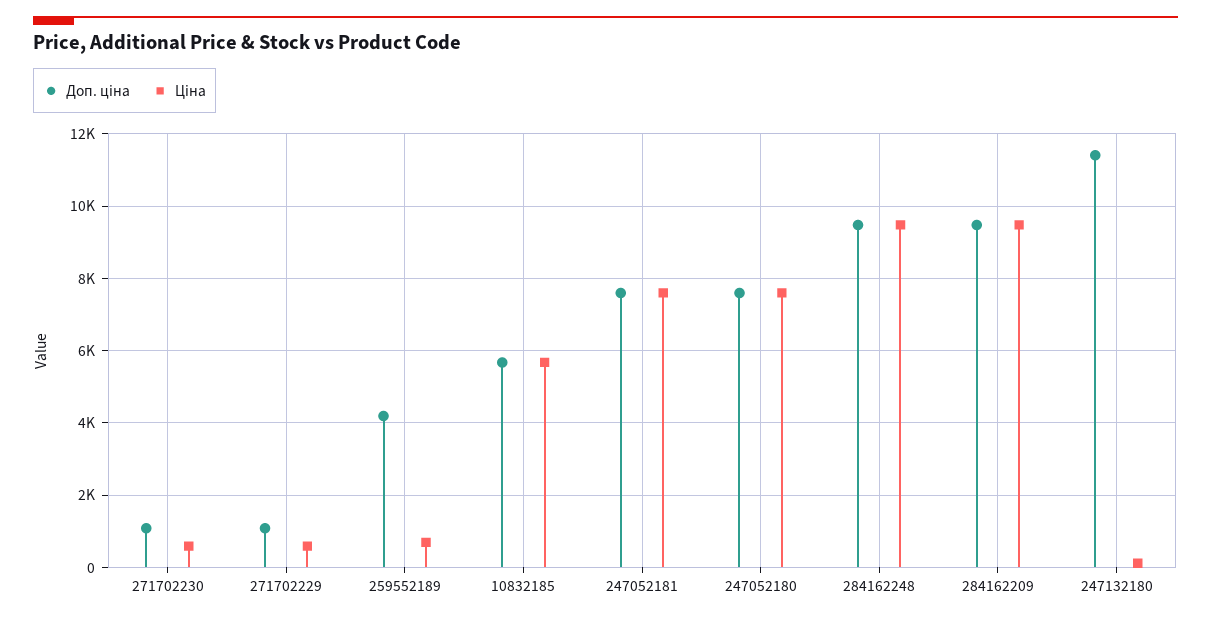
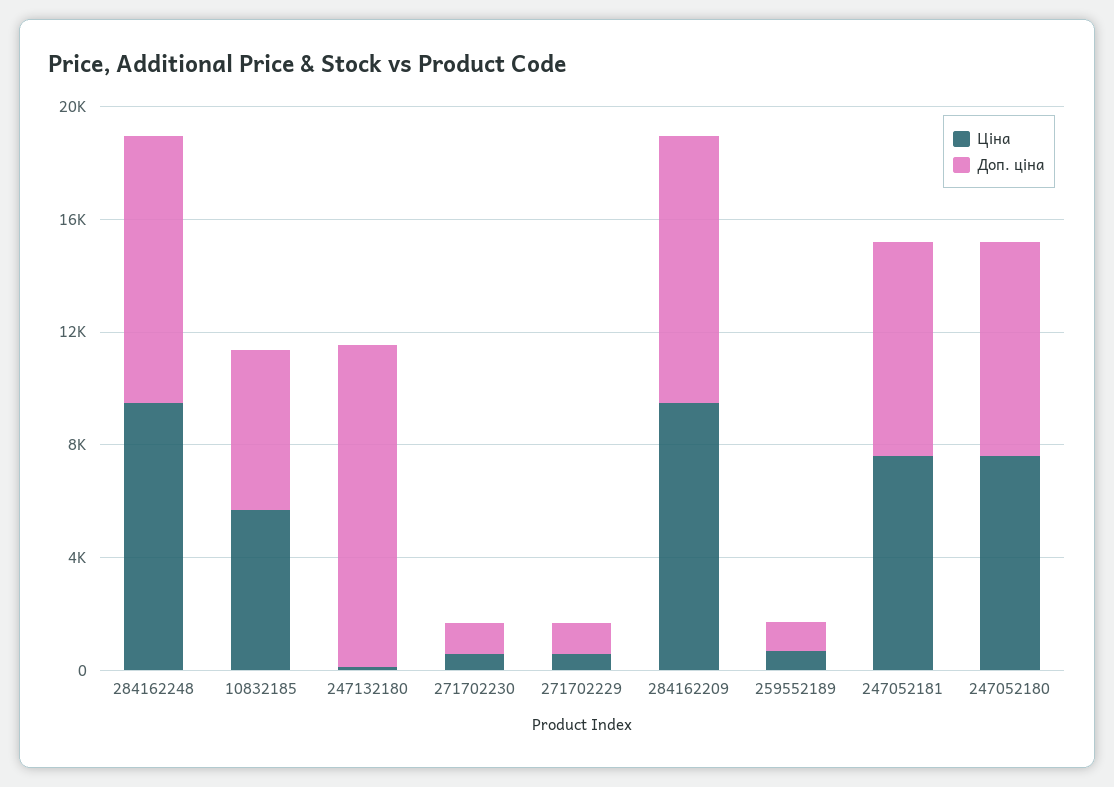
  {
    "Доп. ціна": {
      "271702230": 1000,
      "271702229": 1000,
-     "259552189": 4200,
+     "259552189": 1000,
      "10832185": 5600,
      "247052181": 7600,
      "247052180": 7600,
      "284162248": 9400,
      "284162209": 9400,
      "247132180": 11400
    },
    "Ціна": {
      "271702230": 600,
      "271702229": 600,
      "259552189": 600,
      "10832185": 5600,
      "247052181": 7600,
      "247052180": 7600,
      "284162248": 9400,
      "284162209": 9400,
      "247132180": 200
    }
  }

